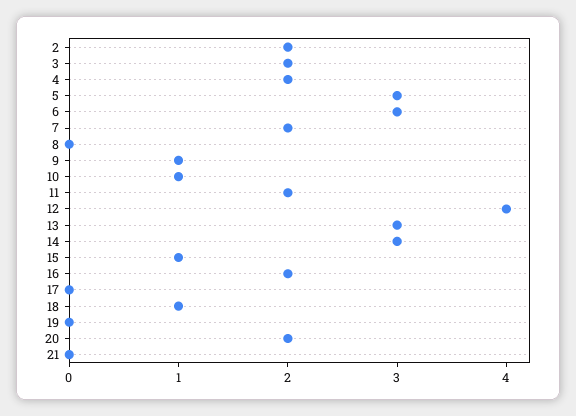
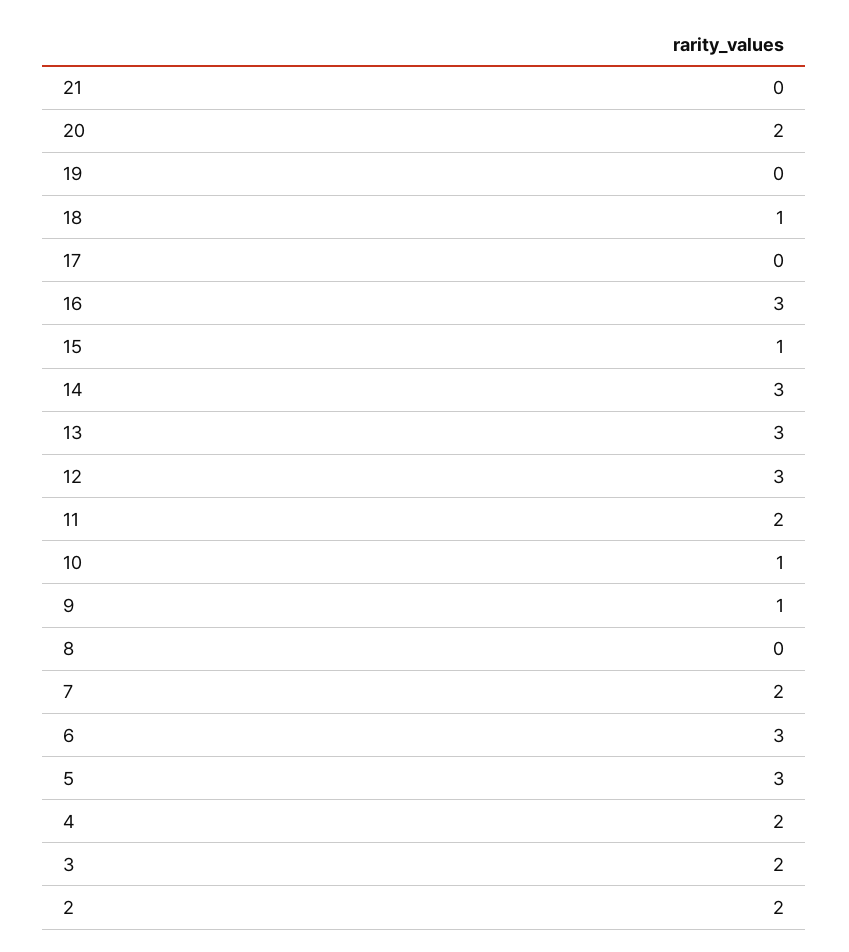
  {
    "2": 2,
    "3": 2,
    "4": 2,
    "5": 3,
    "6": 3,
    "7": 2,
    "8": 0,
    "9": 1,
    "10": 1,
    "11": 2,
-   "12": 4,
+   "12": 3,
    "13": 3,
    "14": 3,
    "15": 1,
-   "16": 2,
+   "16": 3,
    "17": 0,
    "18": 1,
    "19": 0,
    "20": 2,
    "21": 0
  }

